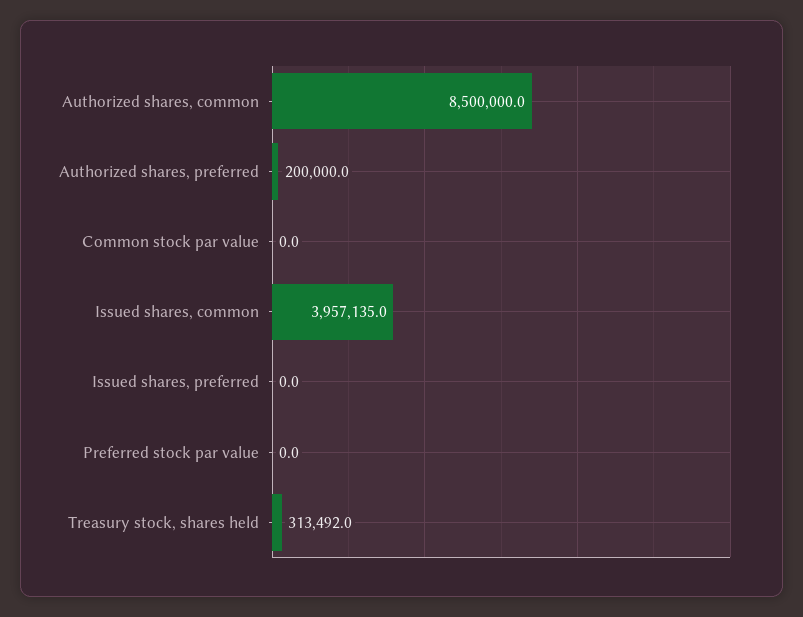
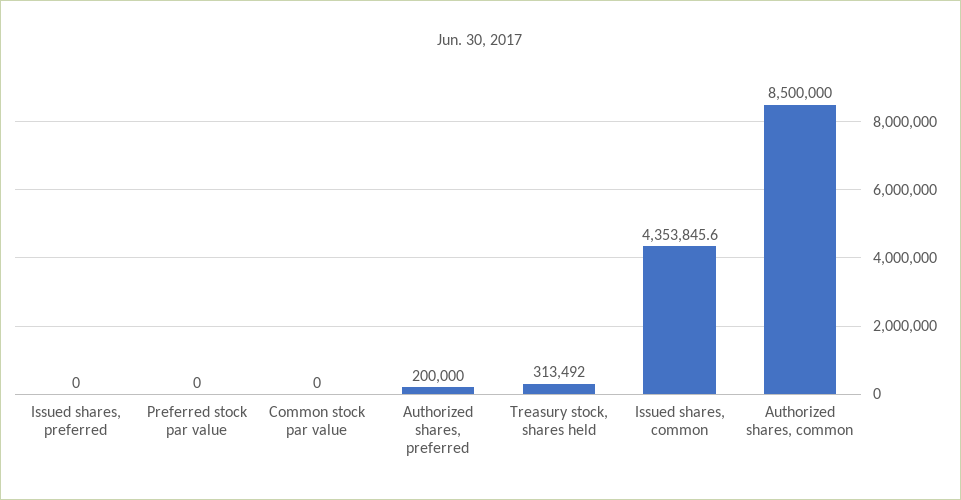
  {
    "Authorized shares, common": 8500000,
    "Authorized shares, preferred": 200000,
    "Common stock par value": 0,
-   "Issued shares, common": 3957135,
+   "Issued shares, common": 4353845.6,
    "Issued shares, preferred": 0,
    "Preferred stock par value": 0,
    "Treasury stock, shares held": 313492
  }

